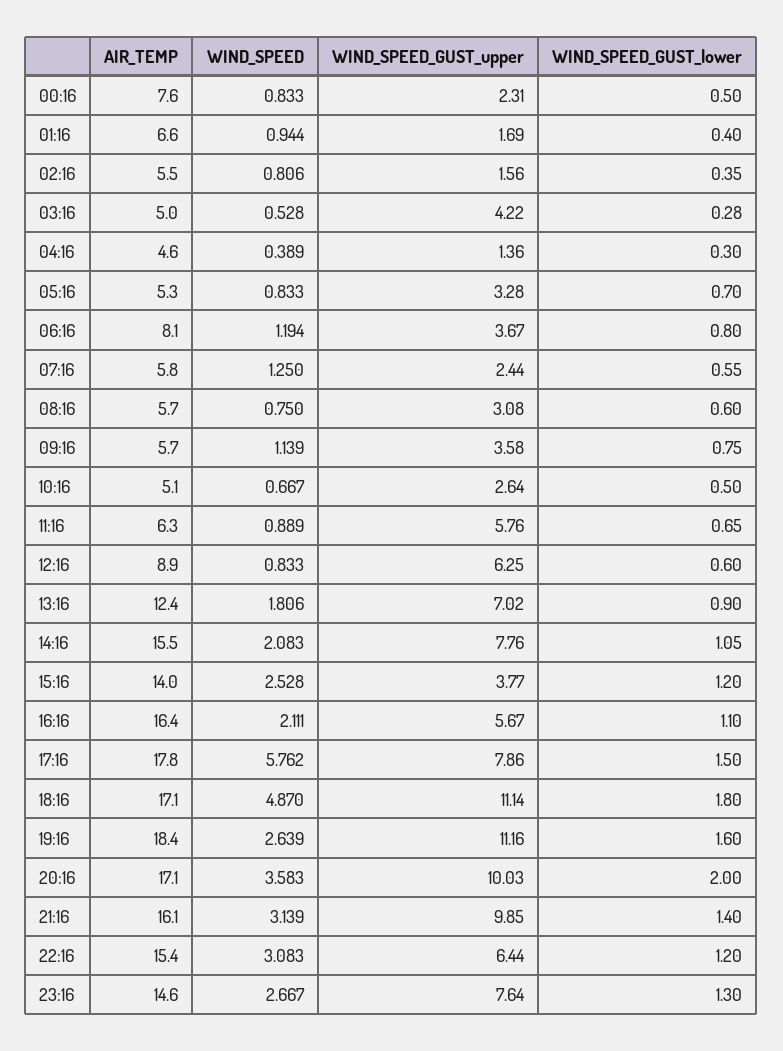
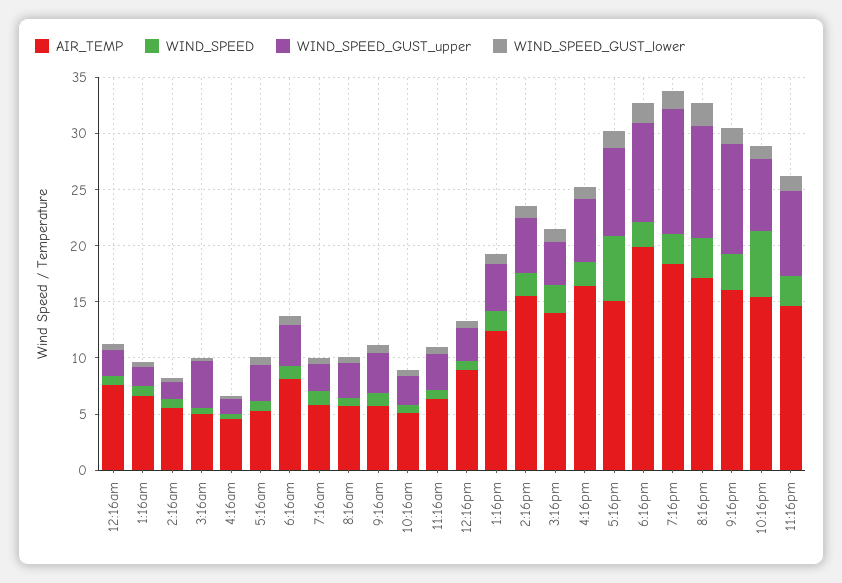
  {
    "AIR_TEMP": {
      "00:16": 7.6,
      "01:16": 6.6,
      "02:16": 5.5,
      "03:16": 5,
      "04:16": 4.6,
      "05:16": 5.3,
      "06:16": 8.1,
      "07:16": 5.8,
      "08:16": 5.7,
      "09:16": 5.7,
      "10:16": 5.1,
      "11:16": 6.3,
      "12:16": 8.9,
      "13:16": 12.4,
      "14:16": 15.5,
      "15:16": 14,
      "16:16": 16.4,
-     "17:16": 17.8,
+     "17:16": 15,
-     "18:16": 17.1,
+     "18:16": 20,
      "19:16": 18.4,
      "20:16": 17.1,
      "21:16": 16.1,
      "22:16": 15.4,
      "23:16": 14.6
    },
    "WIND_SPEED": {
      "00:16": 0.833,
      "01:16": 0.944,
      "02:16": 0.806,
      "03:16": 0.528,
      "04:16": 0.389,
      "05:16": 0.833,
      "06:16": 1.194,
      "07:16": 1.25,
      "08:16": 0.75,
      "09:16": 1.139,
      "10:16": 0.667,
      "11:16": 0.889,
      "12:16": 0.833,
      "13:16": 1.806,
      "14:16": 2.083,
      "15:16": 2.528,
      "16:16": 2.111,
      "17:16": 5.762,
-     "18:16": 4.87,
+     "18:16": 2,
      "19:16": 2.639,
      "20:16": 3.583,
      "21:16": 3.139,
-     "22:16": 3.083,
+     "22:16": 6,
      "23:16": 2.667
    },
    "WIND_SPEED_GUST_upper": {
      "00:16": 2.31,
      "01:16": 1.69,
      "02:16": 1.56,
      "03:16": 4.22,
      "04:16": 1.36,
      "05:16": 3.28,
      "06:16": 3.67,
      "07:16": 2.44,
      "08:16": 3.08,
      "09:16": 3.58,
      "10:16": 2.64,
-     "11:16": 5.76,
+     "11:16": 3,
-     "12:16": 6.25,
+     "12:16": 3,
-     "13:16": 7.02,
+     "13:16": 4,
-     "14:16": 7.76,
+     "14:16": 5,
      "15:16": 3.77,
      "16:16": 5.67,
      "17:16": 7.86,
-     "18:16": 11.14,
+     "18:16": 9,
      "19:16": 11.16,
      "20:16": 10.03,
      "21:16": 9.85,
      "22:16": 6.44,
      "23:16": 7.64
    },
    "WIND_SPEED_GUST_lower": {
      "00:16": 0.5,
      "01:16": 0.4,
      "02:16": 0.35,
      "03:16": 0.28,
      "04:16": 0.3,
      "05:16": 0.7,
      "06:16": 0.8,
      "07:16": 0.55,
      "08:16": 0.6,
      "09:16": 0.75,
      "10:16": 0.5,
      "11:16": 0.65,
      "12:16": 0.6,
      "13:16": 0.9,
      "14:16": 1.05,
      "15:16": 1.2,
      "16:16": 1.1,
      "17:16": 1.5,
      "18:16": 1.8,
      "19:16": 1.6,
      "20:16": 2,
      "21:16": 1.4,
      "22:16": 1.2,
      "23:16": 1.3
    }
  }

